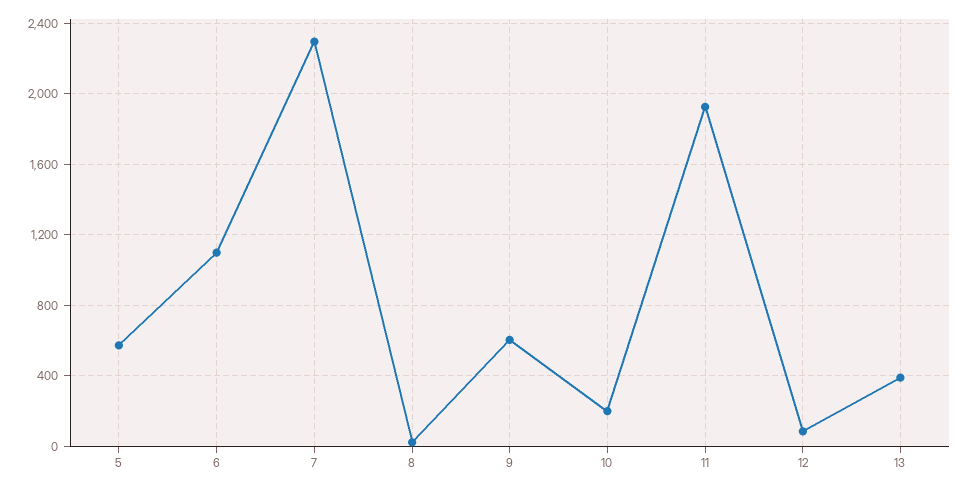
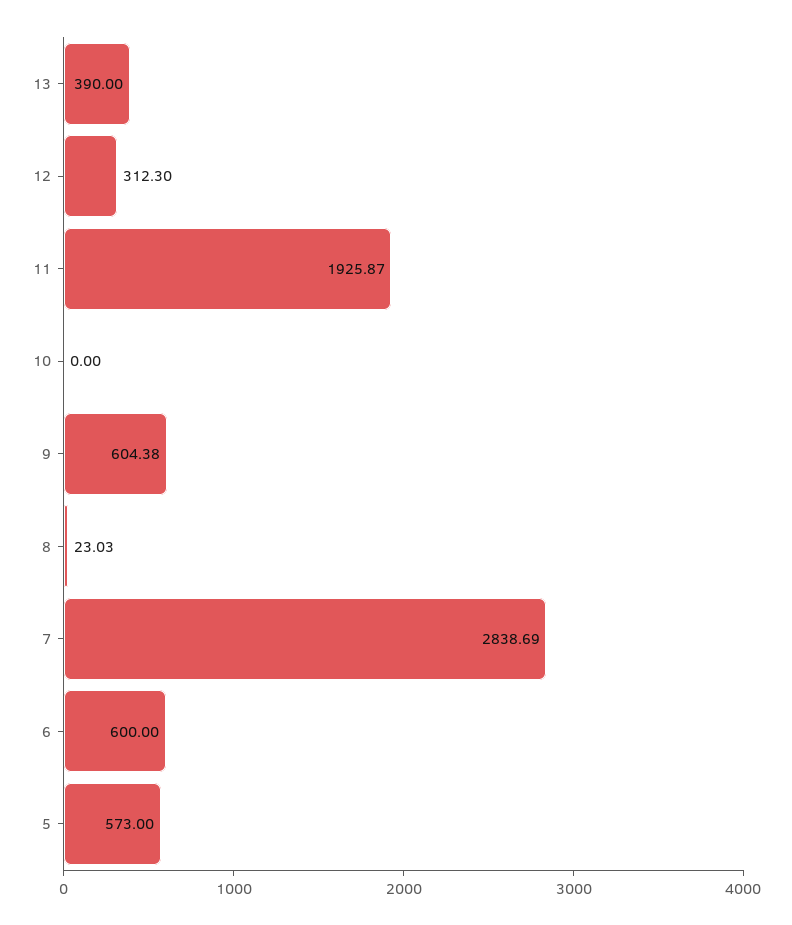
  {
    "5": 573,
-   "6": 1100,
+   "6": 600,
-   "7": 2300,
+   "7": 2838.69,
    "8": 23.03,
    "9": 604.38,
-   "10": 200,
+   "10": 0,
    "11": 1925.87,
-   "12": 100,
+   "12": 312.3,
    "13": 390
  }

